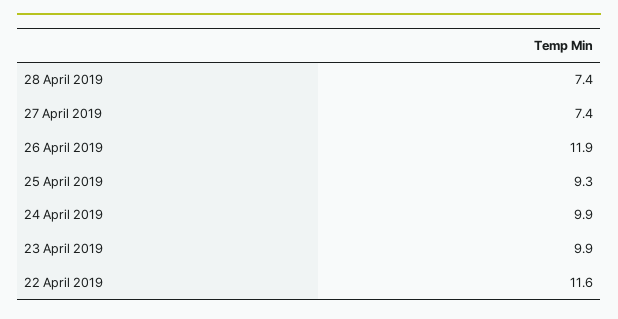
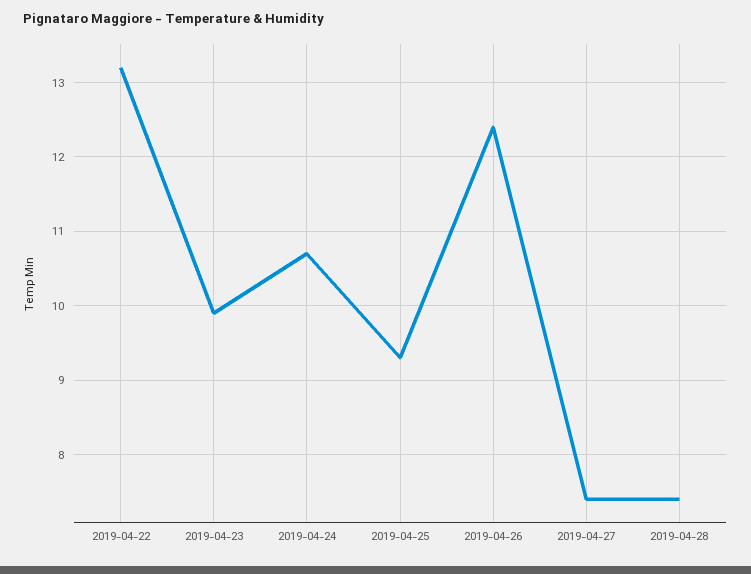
  {
    "28 April 2019": 7.4,
    "27 April 2019": 7.4,
-   "26 April 2019": 11.9,
+   "26 April 2019": 12.4,
    "25 April 2019": 9.3,
-   "24 April 2019": 9.9,
+   "24 April 2019": 10.7,
    "23 April 2019": 9.9,
-   "22 April 2019": 11.6
+   "22 April 2019": 13.2
  }

